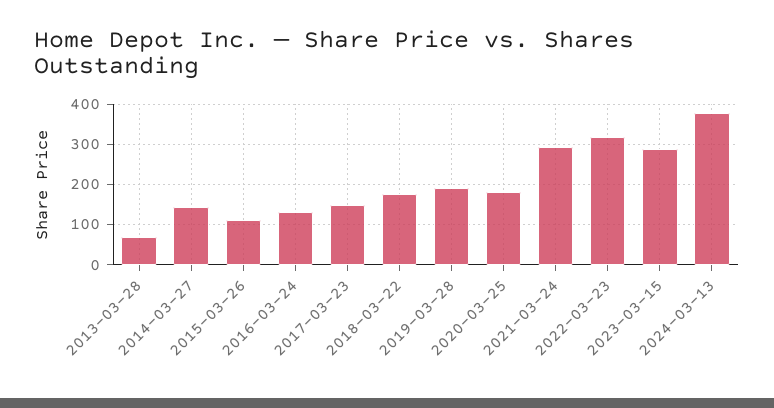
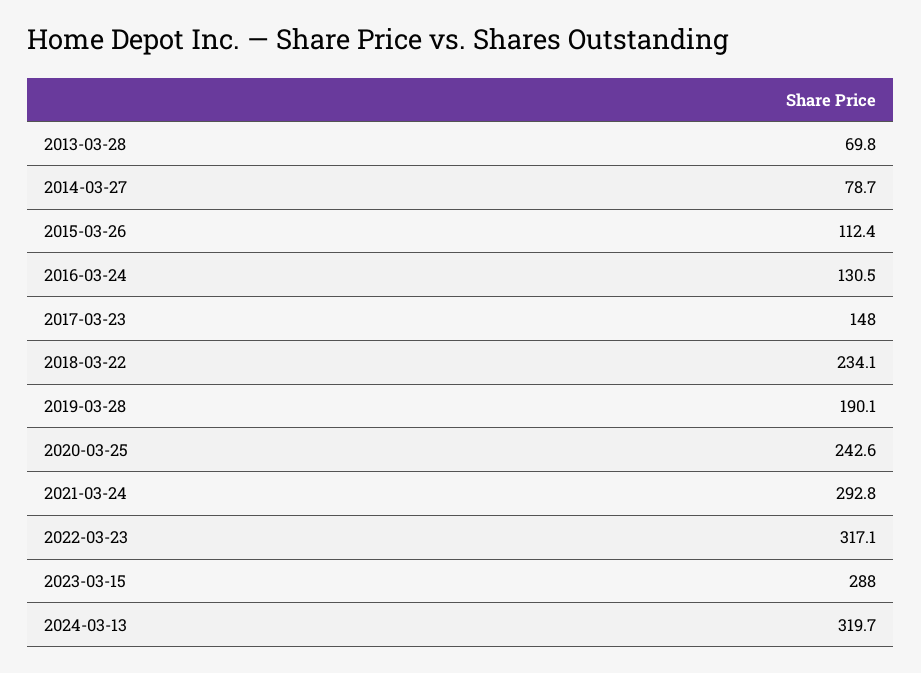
  {
    "2013-03-28": 69.8,
-   "2014-03-27": 140,
+   "2014-03-27": 78.7,
    "2015-03-26": 112.4,
    "2016-03-24": 130.5,
    "2017-03-23": 148,
-   "2018-03-22": 180,
+   "2018-03-22": 234.1,
    "2019-03-28": 190.1,
-   "2020-03-25": 180,
+   "2020-03-25": 242.6,
    "2021-03-24": 292.8,
    "2022-03-23": 317.1,
    "2023-03-15": 288,
-   "2024-03-13": 380
+   "2024-03-13": 319.7
  }

